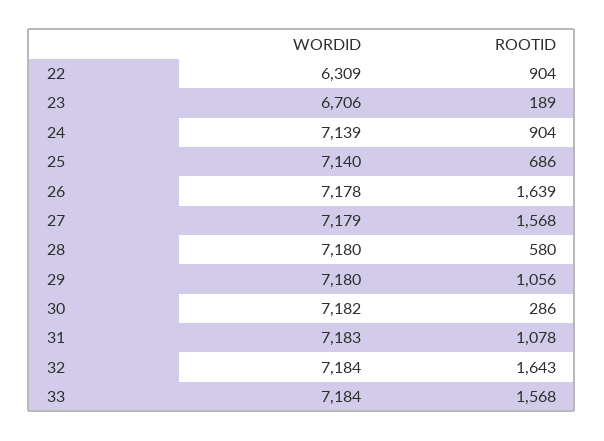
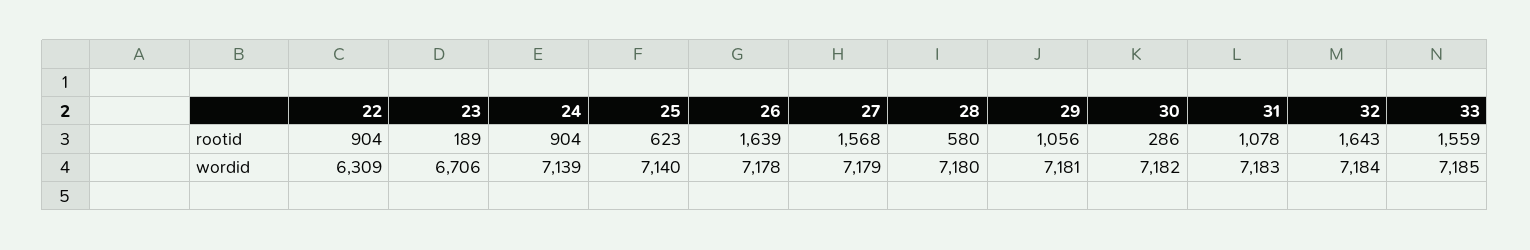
  {
    "WORDID": {
      "22": 6309,
      "23": 6706,
      "24": 7139,
      "25": 7140,
      "26": 7178,
      "27": 7179,
      "28": 7180,
-     "29": 7180,
+     "29": 7181,
      "30": 7182,
      "31": 7183,
      "32": 7184,
-     "33": 7184
+     "33": 7185
    },
    "ROOTID": {
      "22": 904,
      "23": 189,
      "24": 904,
-     "25": 686,
+     "25": 623,
      "26": 1639,
      "27": 1568,
      "28": 580,
      "29": 1056,
      "30": 286,
      "31": 1078,
      "32": 1643,
-     "33": 1568
+     "33": 1559
    }
  }

